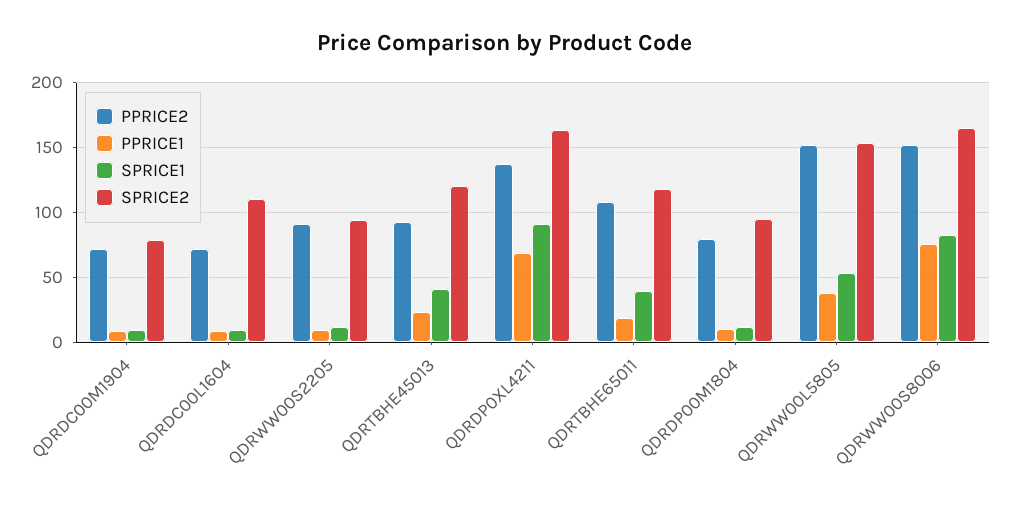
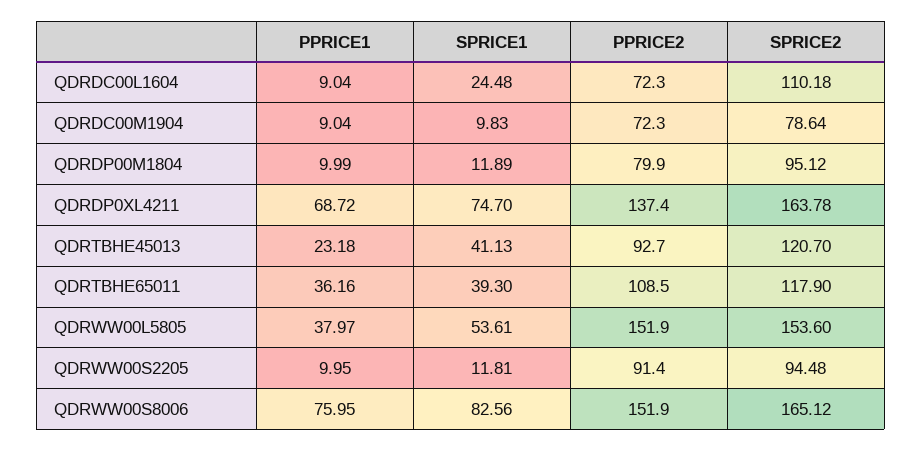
  {
    "PPRICE2": {
      "QDRDC00M1904": 72.3,
      "QDRDC00L1604": 72.3,
      "QDRWW00S2205": 91.4,
      "QDRTBHE45013": 92.7,
      "QDRDP0XL4211": 137.4,
      "QDRTBHE65011": 108.5,
      "QDRDP00M1804": 79.9,
      "QDRWW00L5805": 151.9,
      "QDRWW00S8006": 151.9
    },
    "PPRICE1": {
      "QDRDC00M1904": 9.04,
      "QDRDC00L1604": 9.04,
      "QDRWW00S2205": 9.95,
      "QDRTBHE45013": 23.18,
      "QDRDP0XL4211": 68.72,
-     "QDRTBHE65011": 20,
+     "QDRTBHE65011": 36.16,
      "QDRDP00M1804": 9.99,
      "QDRWW00L5805": 37.97,
      "QDRWW00S8006": 75.95
    },
    "SPRICE1": {
      "QDRDC00M1904": 9.83,
-     "QDRDC00L1604": 10,
+     "QDRDC00L1604": 24.48,
      "QDRWW00S2205": 11.81,
      "QDRTBHE45013": 41.13,
-     "QDRDP0XL4211": 90,
+     "QDRDP0XL4211": 74.7,
      "QDRTBHE65011": 39.3,
      "QDRDP00M1804": 11.89,
      "QDRWW00L5805": 53.61,
      "QDRWW00S8006": 82.56
    },
    "SPRICE2": {
      "QDRDC00M1904": 78.64,
      "QDRDC00L1604": 110.18,
      "QDRWW00S2205": 94.48,
      "QDRTBHE45013": 120.7,
      "QDRDP0XL4211": 163.78,
      "QDRTBHE65011": 117.9,
      "QDRDP00M1804": 95.12,
      "QDRWW00L5805": 153.6,
      "QDRWW00S8006": 165.12
    }
  }

